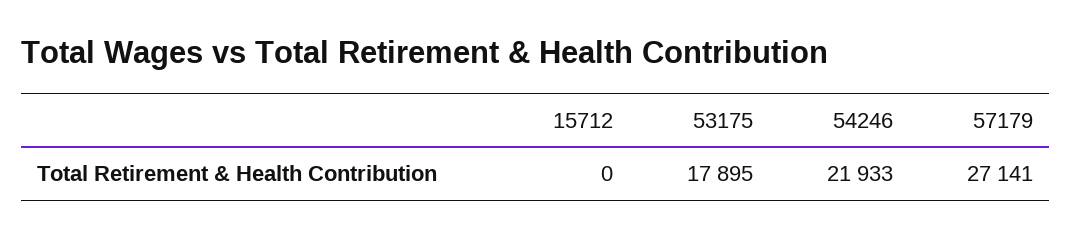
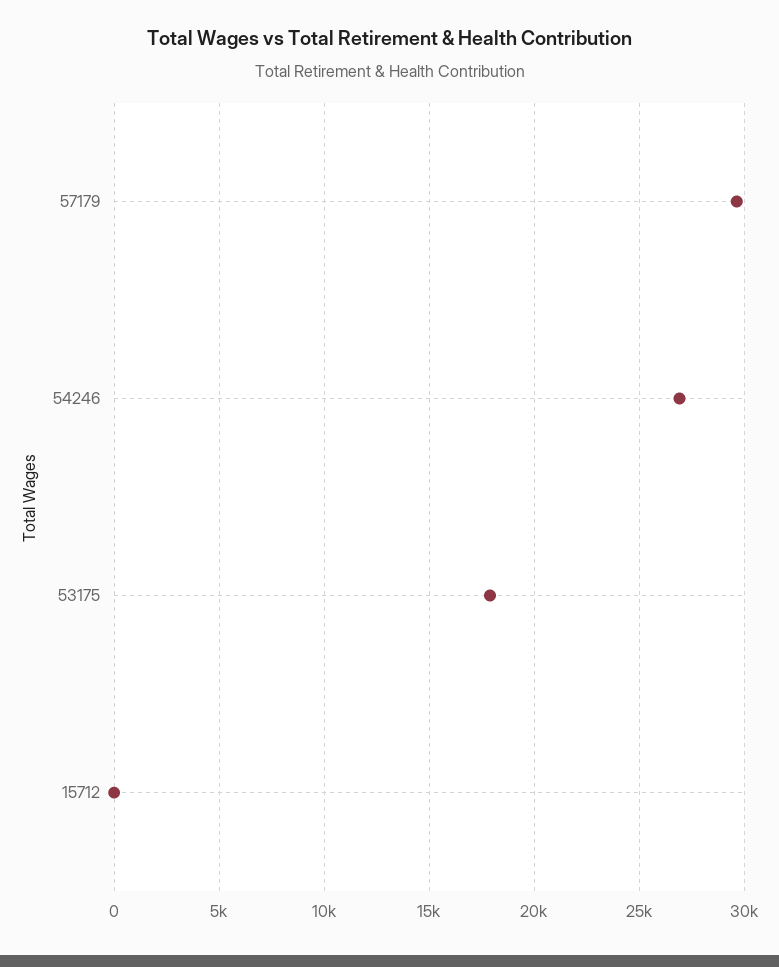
  {
    "15712": 0,
    "53175": 17895,
-   "54246": 21933,
+   "54246": 27000,
-   "57179": 27141
+   "57179": 29500
  }

